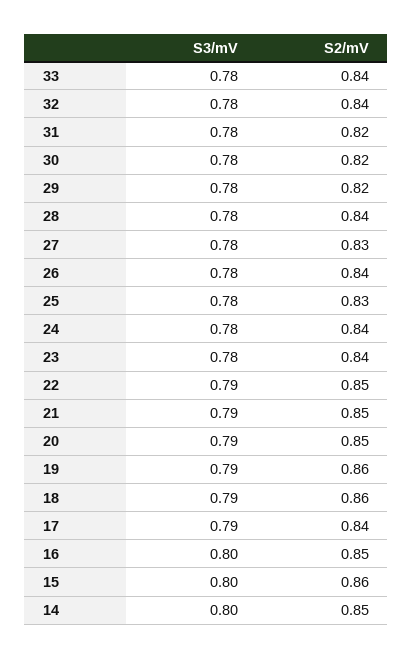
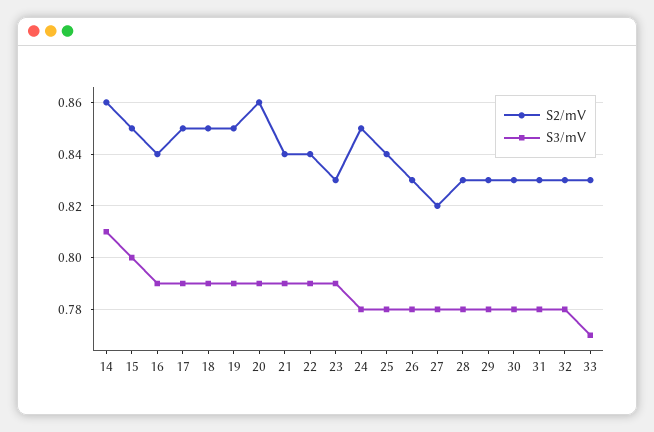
  {
    "S3/mV": {
-     "33": 0.78,
+     "33": 0.77,
      "32": 0.78,
      "31": 0.78,
      "30": 0.78,
      "29": 0.78,
      "28": 0.78,
      "27": 0.78,
      "26": 0.78,
      "25": 0.78,
      "24": 0.78,
-     "23": 0.78,
+     "23": 0.79,
      "22": 0.79,
      "21": 0.79,
      "20": 0.79,
      "19": 0.79,
      "18": 0.79,
      "17": 0.79,
-     "16": 0.8,
+     "16": 0.79,
      "15": 0.8,
-     "14": 0.8
+     "14": 0.81
    },
    "S2/mV": {
-     "33": 0.84,
+     "33": 0.83,
-     "32": 0.84,
+     "32": 0.83,
-     "31": 0.82,
+     "31": 0.83,
-     "30": 0.82,
+     "30": 0.83,
-     "29": 0.82,
+     "29": 0.83,
-     "28": 0.84,
+     "28": 0.83,
-     "27": 0.83,
+     "27": 0.82,
-     "26": 0.84,
+     "26": 0.83,
-     "25": 0.83,
+     "25": 0.84,
-     "24": 0.84,
+     "24": 0.85,
-     "23": 0.84,
+     "23": 0.83,
-     "22": 0.85,
+     "22": 0.84,
-     "21": 0.85,
+     "21": 0.84,
-     "20": 0.85,
+     "20": 0.86,
-     "19": 0.86,
+     "19": 0.85,
-     "18": 0.86,
+     "18": 0.85,
-     "17": 0.84,
+     "17": 0.85,
-     "16": 0.85,
+     "16": 0.84,
-     "15": 0.86,
+     "15": 0.85,
-     "14": 0.85
+     "14": 0.86
    }
  }

